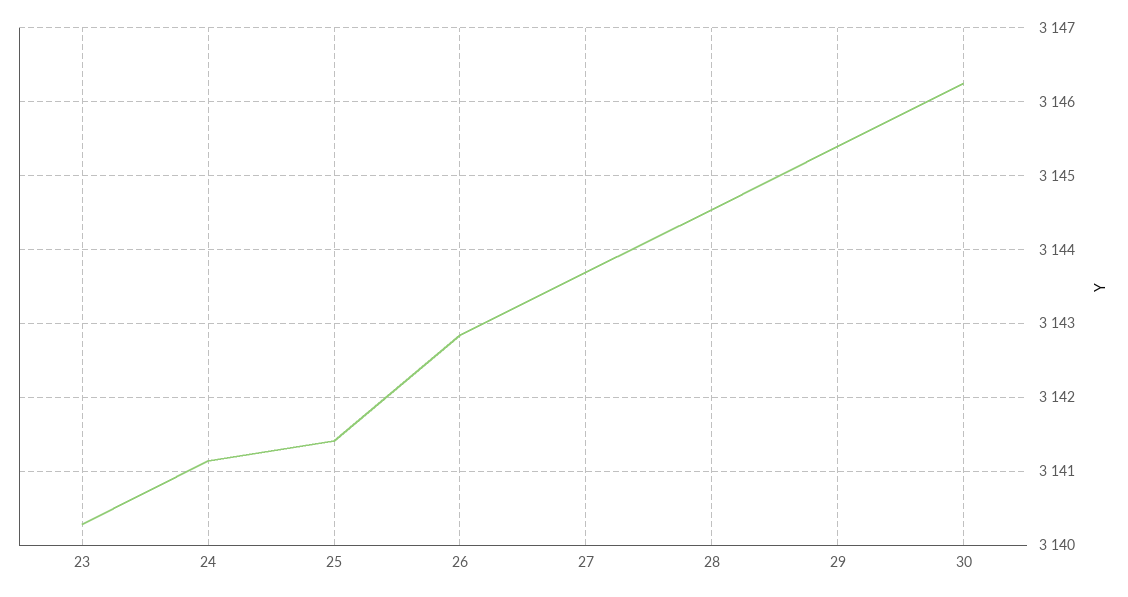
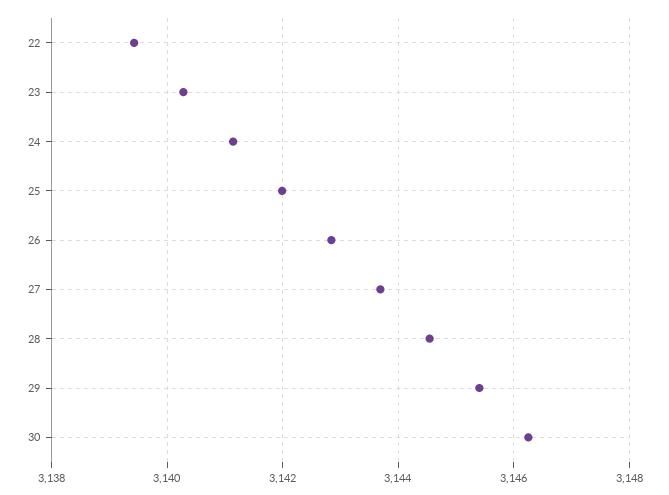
  {
    "23": 3140.3,
    "24": 3141.1,
-   "25": 3141.4,
+   "25": 3142,
    "26": 3142.8,
    "27": 3143.7,
    "28": 3144.5,
    "29": 3145.4,
-   "30": 3146.3
+   "30": 3146.3,
+   "22": 3139.4
  }

